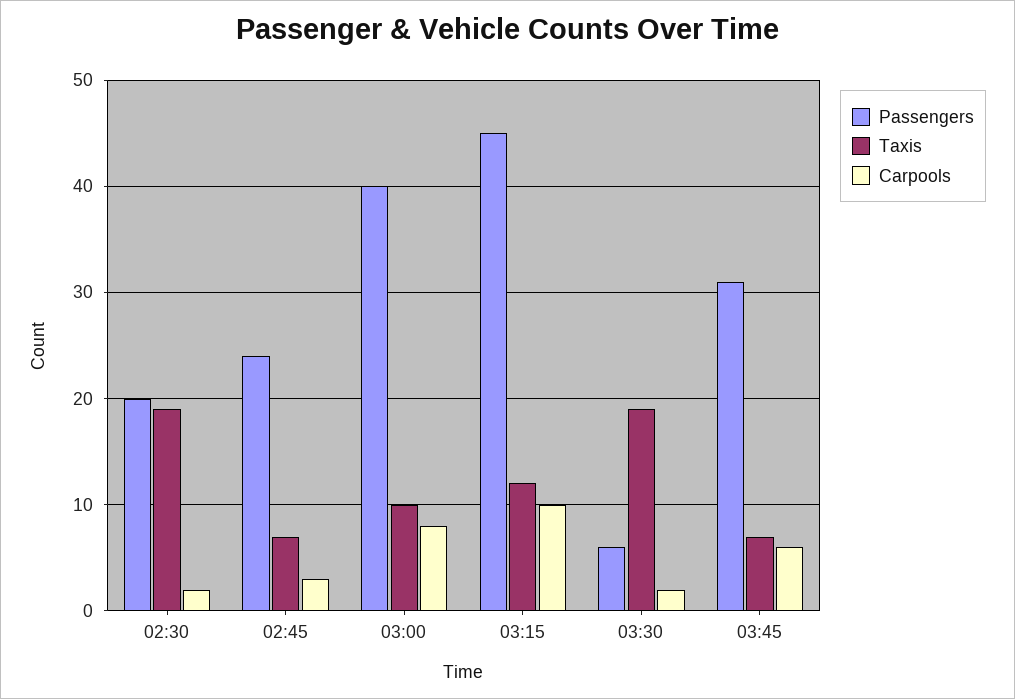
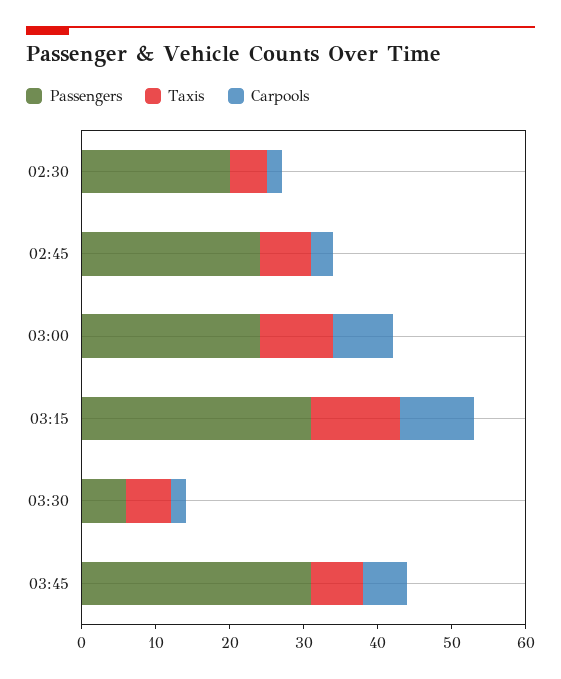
  {
    "Passengers": {
      "02:30": 20,
      "02:45": 24,
-     "03:00": 40,
+     "03:00": 25,
-     "03:15": 45,
+     "03:15": 30,
      "03:30": 6,
      "03:45": 31
    },
    "Taxis": {
-     "02:30": 19,
+     "02:30": 5,
      "02:45": 7,
      "03:00": 10,
      "03:15": 12,
-     "03:30": 19,
+     "03:30": 5,
      "03:45": 7
    },
    "Carpools": {
      "02:30": 2,
      "02:45": 3,
      "03:00": 8,
      "03:15": 10,
      "03:30": 2,
      "03:45": 6
    }
  }

